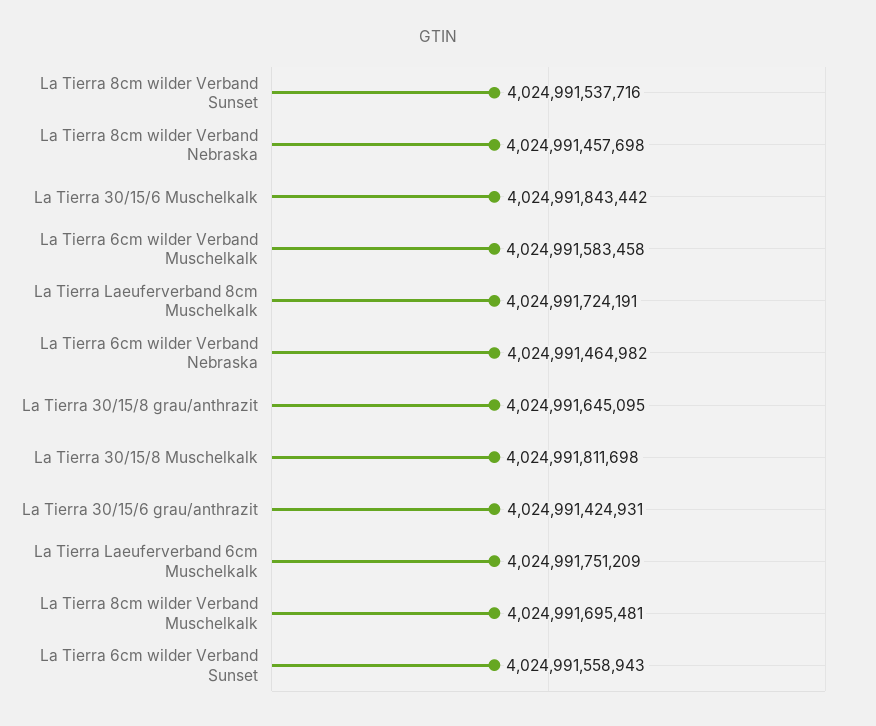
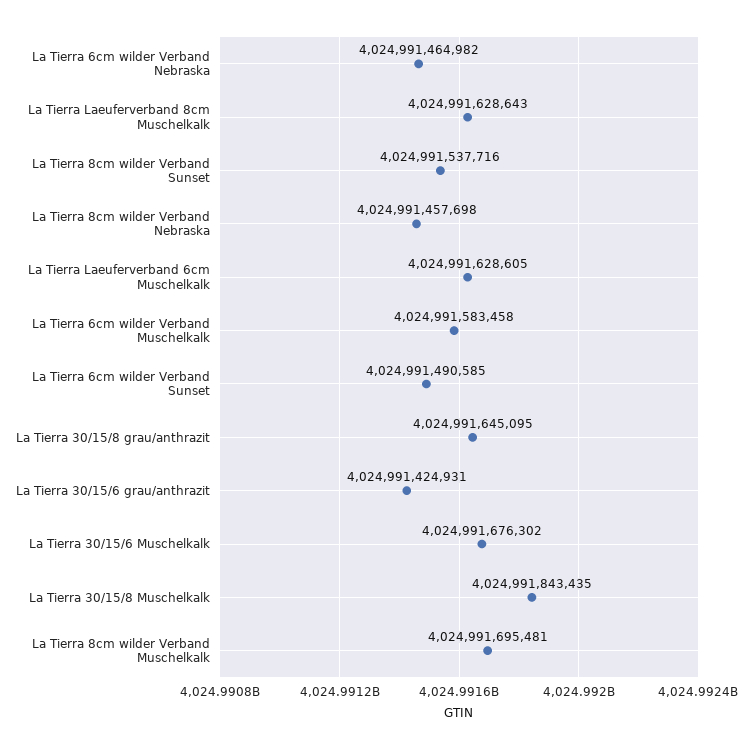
  {
    "La Tierra 8cm wilder Verband Sunset": 4024991537716,
    "La Tierra 8cm wilder Verband Nebraska": 4024991457698,
-   "La Tierra 30/15/6 Muschelkalk": 4024991843442,
+   "La Tierra 30/15/6 Muschelkalk": 4024991676302,
    "La Tierra 6cm wilder Verband Muschelkalk": 4024991583458,
-   "La Tierra Laeuferverband 8cm Muschelkalk": 4024991724191,
+   "La Tierra Laeuferverband 8cm Muschelkalk": 4024991628643,
    "La Tierra 6cm wilder Verband Nebraska": 4024991464982,
    "La Tierra 30/15/8 grau/anthrazit": 4024991645095,
-   "La Tierra 30/15/8 Muschelkalk": 4024991811698,
+   "La Tierra 30/15/8 Muschelkalk": 4024991843435,
    "La Tierra 30/15/6 grau/anthrazit": 4024991424931,
-   "La Tierra Laeuferverband 6cm Muschelkalk": 4024991751209,
+   "La Tierra Laeuferverband 6cm Muschelkalk": 4024991628605,
    "La Tierra 8cm wilder Verband Muschelkalk": 4024991695481,
-   "La Tierra 6cm wilder Verband Sunset": 4024991558943
+   "La Tierra 6cm wilder Verband Sunset": 4024991490585
  }

